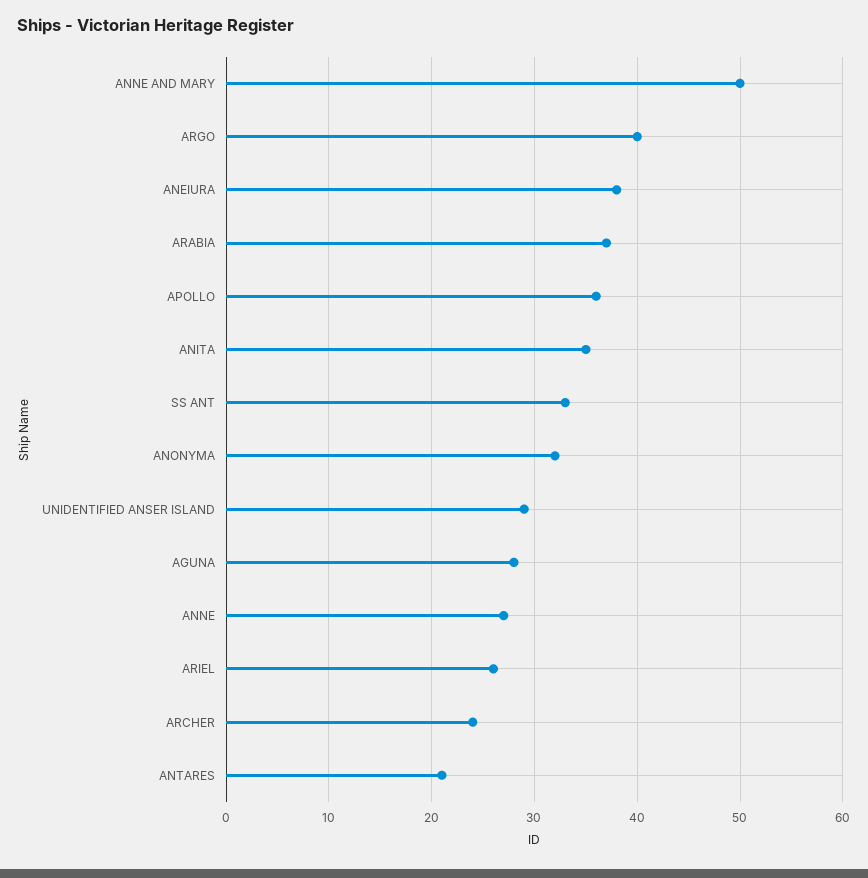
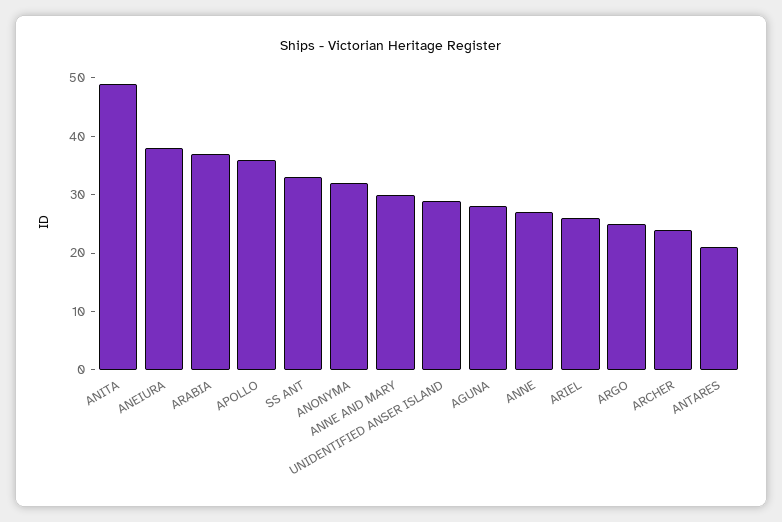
  {
-   "ANNE AND MARY": 50,
+   "ANNE AND MARY": 30,
-   "ARGO": 40,
+   "ARGO": 25,
    "ANEIURA": 38,
    "ARABIA": 37,
    "APOLLO": 36,
-   "ANITA": 35,
+   "ANITA": 50,
    "SS ANT": 33,
    "ANONYMA": 32,
    "UNIDENTIFIED ANSER ISLAND": 29,
    "AGUNA": 28,
    "ANNE": 27,
    "ARIEL": 26,
    "ARCHER": 24,
    "ANTARES": 21
  }

